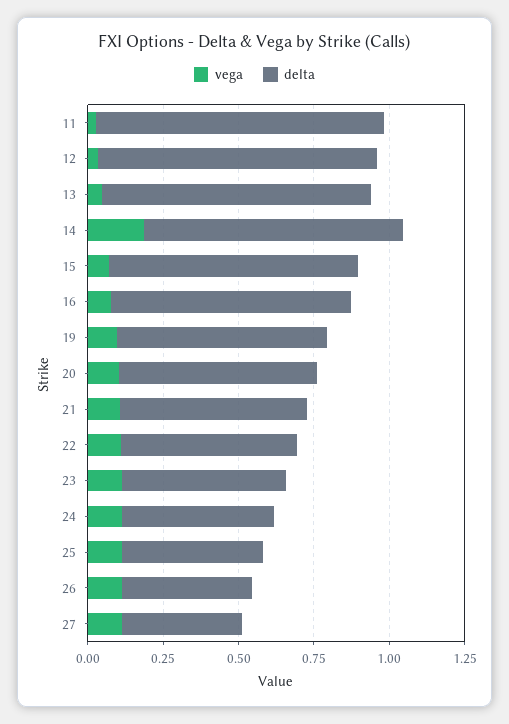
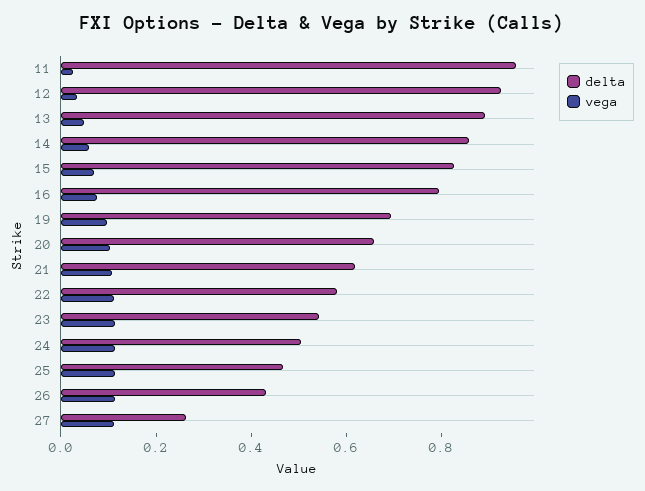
  {
    "vega": {
      "11": 0.05,
      "12": 0.05,
      "13": 0.05,
-     "14": 0.2,
+     "14": 0.05,
      "15": 0.05,
      "16": 0.1,
      "19": 0.1,
      "20": 0.1,
      "21": 0.1,
      "22": 0.1,
      "23": 0.1,
      "24": 0.1,
      "25": 0.1,
      "26": 0.1,
      "27": 0.1
    },
    "delta": {
      "11": 0.95,
      "12": 0.9,
      "13": 0.9,
      "14": 0.85,
      "15": 0.85,
      "16": 0.8,
      "19": 0.7,
      "20": 0.65,
      "21": 0.6,
      "22": 0.6,
      "23": 0.55,
      "24": 0.5,
      "25": 0.45,
      "26": 0.45,
-     "27": 0.4
+     "27": 0.25
    }
  }

